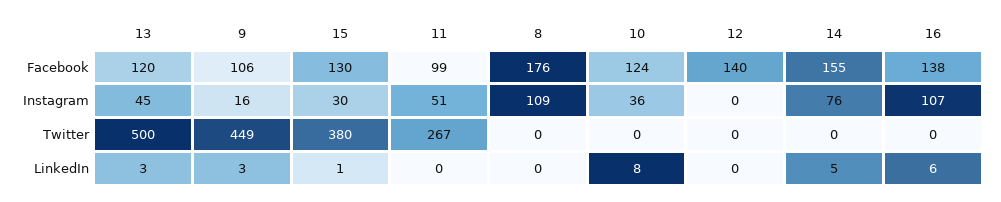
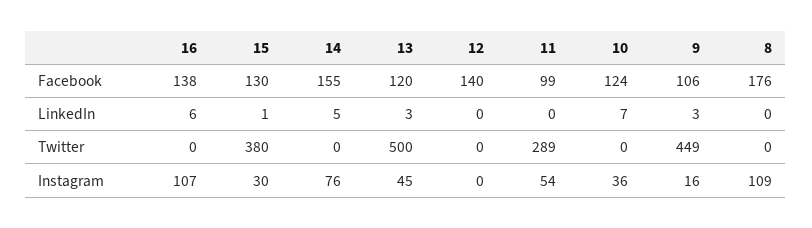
  {
    "13": {
      "Facebook": 120,
      "Instagram": 45,
      "Twitter": 500,
      "LinkedIn": 3
    },
    "9": {
      "Facebook": 106,
      "Instagram": 16,
      "Twitter": 449,
      "LinkedIn": 3
    },
    "15": {
      "Facebook": 130,
      "Instagram": 30,
      "Twitter": 380,
      "LinkedIn": 1
    },
    "11": {
      "Facebook": 99,
-     "Instagram": 51,
+     "Instagram": 54,
-     "Twitter": 267,
+     "Twitter": 289,
      "LinkedIn": 0
    },
    "8": {
      "Facebook": 176,
      "Instagram": 109,
      "Twitter": 0,
      "LinkedIn": 0
    },
    "10": {
      "Facebook": 124,
      "Instagram": 36,
      "Twitter": 0,
-     "LinkedIn": 8
+     "LinkedIn": 7
    },
    "12": {
      "Facebook": 140,
      "Instagram": 0,
      "Twitter": 0,
      "LinkedIn": 0
    },
    "14": {
      "Facebook": 155,
      "Instagram": 76,
      "Twitter": 0,
      "LinkedIn": 5
    },
    "16": {
      "Facebook": 138,
      "Instagram": 107,
      "Twitter": 0,
      "LinkedIn": 6
    }
  }

